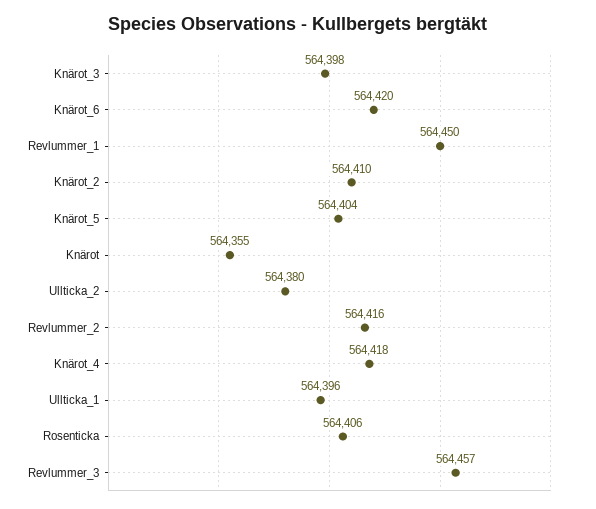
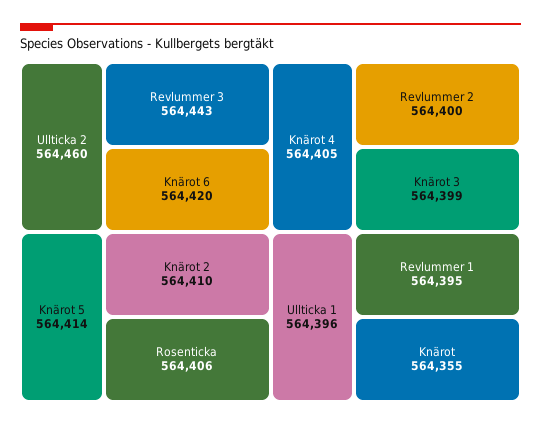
  {
-   "Knärot_3": 564398,
+   "Knärot_3": 564399,
    "Knärot_6": 564420,
-   "Revlummer_1": 564450,
+   "Revlummer_1": 564395,
    "Knärot_2": 564410,
-   "Knärot_5": 564404,
+   "Knärot_5": 564414,
    "Knärot": 564355,
-   "Ullticka_2": 564380,
+   "Ullticka_2": 564460,
-   "Revlummer_2": 564416,
+   "Revlummer_2": 564400,
-   "Knärot_4": 564418,
+   "Knärot_4": 564405,
    "Ullticka_1": 564396,
    "Rosenticka": 564406,
-   "Revlummer_3": 564457
+   "Revlummer_3": 564443
  }

